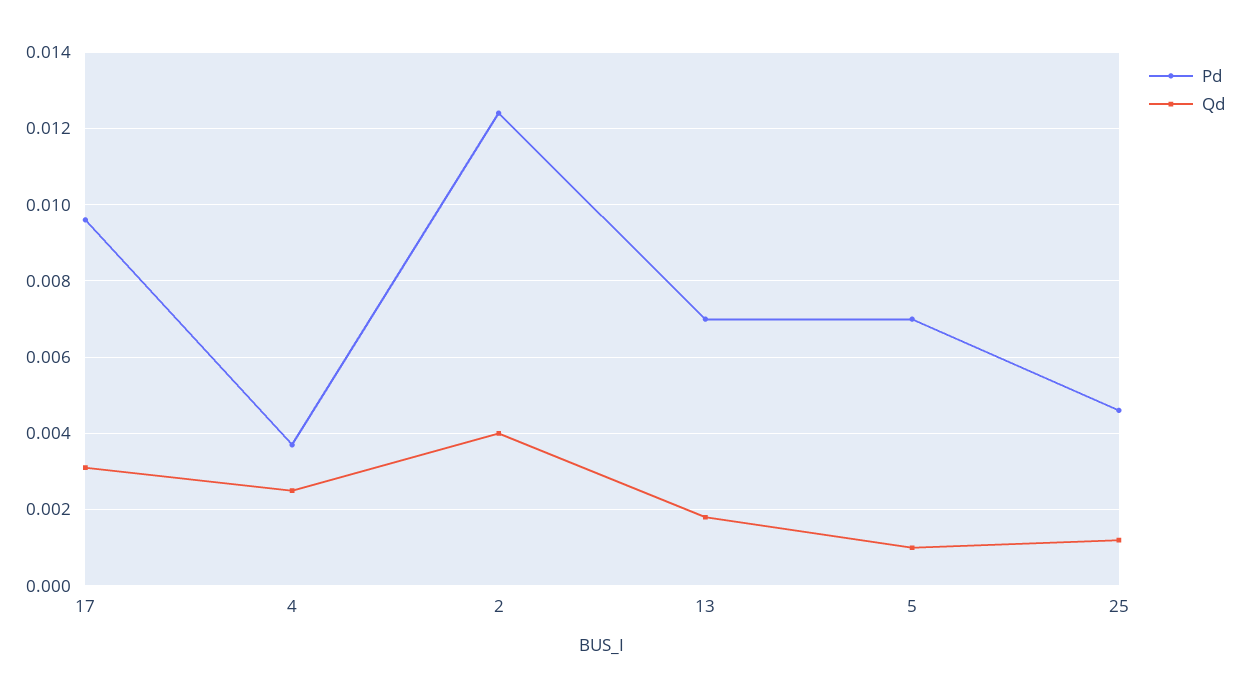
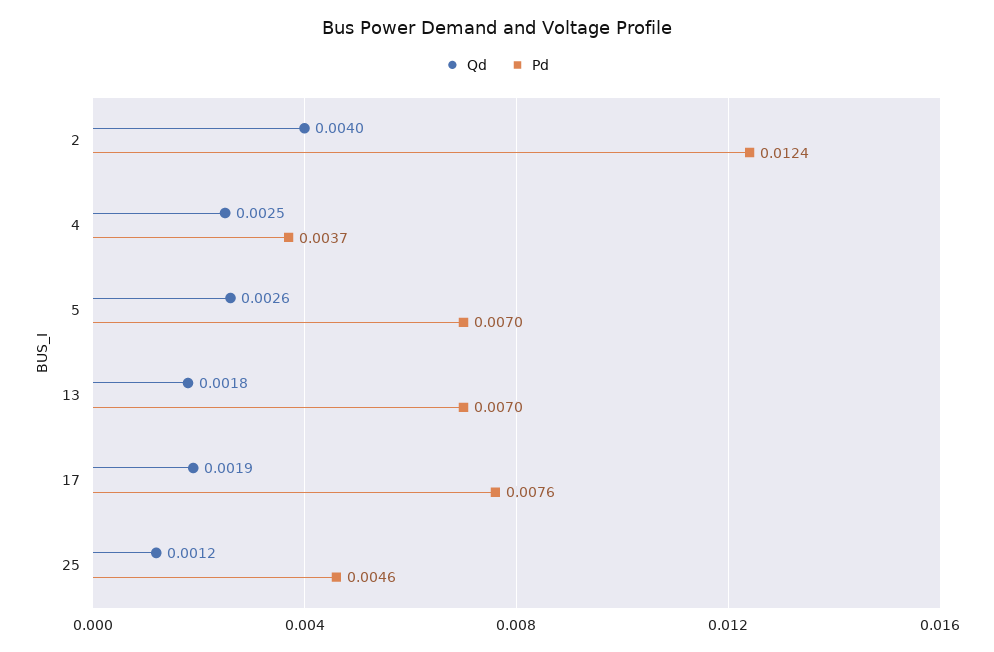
  {
    "Pd": {
-     "17": 0.0095,
+     "17": 0.0076,
      "4": 0.0037,
      "2": 0.0124,
      "13": 0.007,
      "5": 0.007,
      "25": 0.0046
    },
    "Qd": {
-     "17": 0.003,
+     "17": 0.0019,
      "4": 0.0025,
      "2": 0.004,
      "13": 0.0018,
-     "5": 0.001,
+     "5": 0.0026,
      "25": 0.0012
    }
  }

